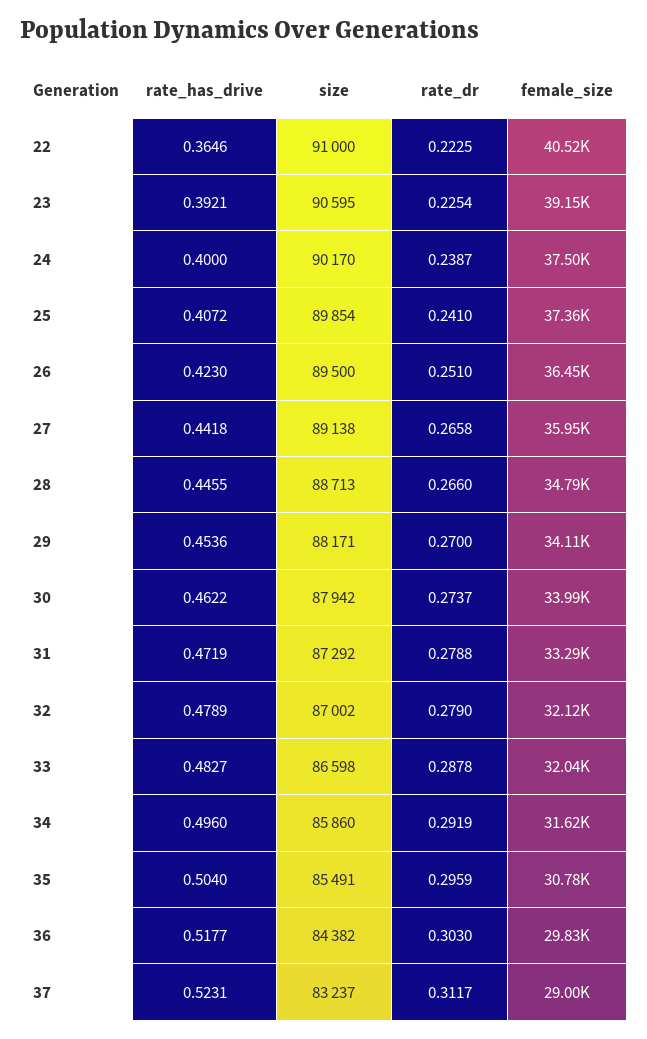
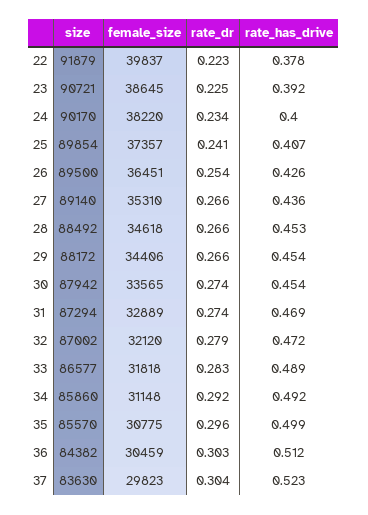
  {
    "rate_has_drive": {
-     "22": 0.3646,
+     "22": 0.378,
      "23": 0.3921,
      "24": 0.4,
      "25": 0.4072,
-     "26": 0.423,
+     "26": 0.426,
-     "27": 0.4418,
+     "27": 0.436,
-     "28": 0.4455,
+     "28": 0.453,
      "29": 0.4536,
-     "30": 0.4622,
+     "30": 0.454,
-     "31": 0.4719,
+     "31": 0.469,
-     "32": 0.4789,
+     "32": 0.472,
-     "33": 0.4827,
+     "33": 0.489,
-     "34": 0.496,
+     "34": 0.492,
-     "35": 0.504,
+     "35": 0.499,
-     "36": 0.5177,
+     "36": 0.512,
      "37": 0.5231
    },
    "size": {
-     "22": 91000,
+     "22": 91879,
-     "23": 90595,
+     "23": 90721,
      "24": 90170,
      "25": 89854,
      "26": 89500,
-     "27": 89138,
+     "27": 89140,
-     "28": 88713,
+     "28": 88492,
-     "29": 88171,
+     "29": 88172,
      "30": 87942,
-     "31": 87292,
+     "31": 87294,
      "32": 87002,
-     "33": 86598,
+     "33": 86577,
      "34": 85860,
-     "35": 85491,
+     "35": 85570,
      "36": 84382,
-     "37": 83237
+     "37": 83630
    },
    "rate_dr": {
      "22": 0.2225,
      "23": 0.2254,
-     "24": 0.2387,
+     "24": 0.234,
      "25": 0.241,
-     "26": 0.251,
+     "26": 0.254,
      "27": 0.2658,
      "28": 0.266,
-     "29": 0.27,
+     "29": 0.266,
      "30": 0.2737,
-     "31": 0.2788,
+     "31": 0.274,
      "32": 0.279,
-     "33": 0.2878,
+     "33": 0.283,
      "34": 0.2919,
      "35": 0.2959,
      "36": 0.303,
-     "37": 0.3117
+     "37": 0.304
    },
    "female_size": {
-     "22": 40520,
+     "22": 39837,
-     "23": 39150,
+     "23": 38645,
-     "24": 37500,
+     "24": 38220,
      "25": 37357,
      "26": 36451,
-     "27": 35950,
+     "27": 35310,
-     "28": 34790,
+     "28": 34618,
-     "29": 34110,
+     "29": 34406,
-     "30": 33990,
+     "30": 33565,
-     "31": 33290,
+     "31": 32889,
      "32": 32120,
-     "33": 32040,
+     "33": 31818,
-     "34": 31620,
+     "34": 31148,
      "35": 30775,
-     "36": 29830,
+     "36": 30459,
-     "37": 29000
+     "37": 29823
    }
  }

